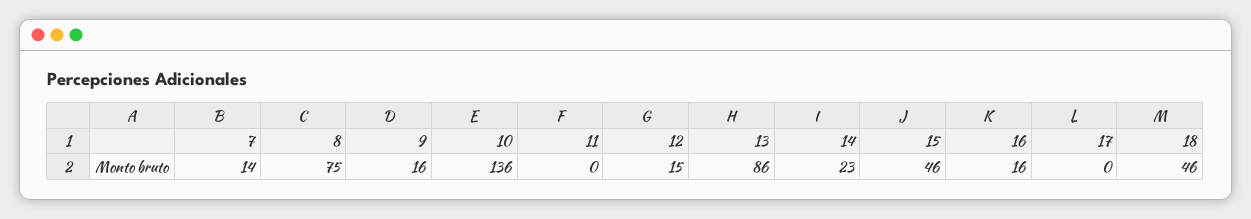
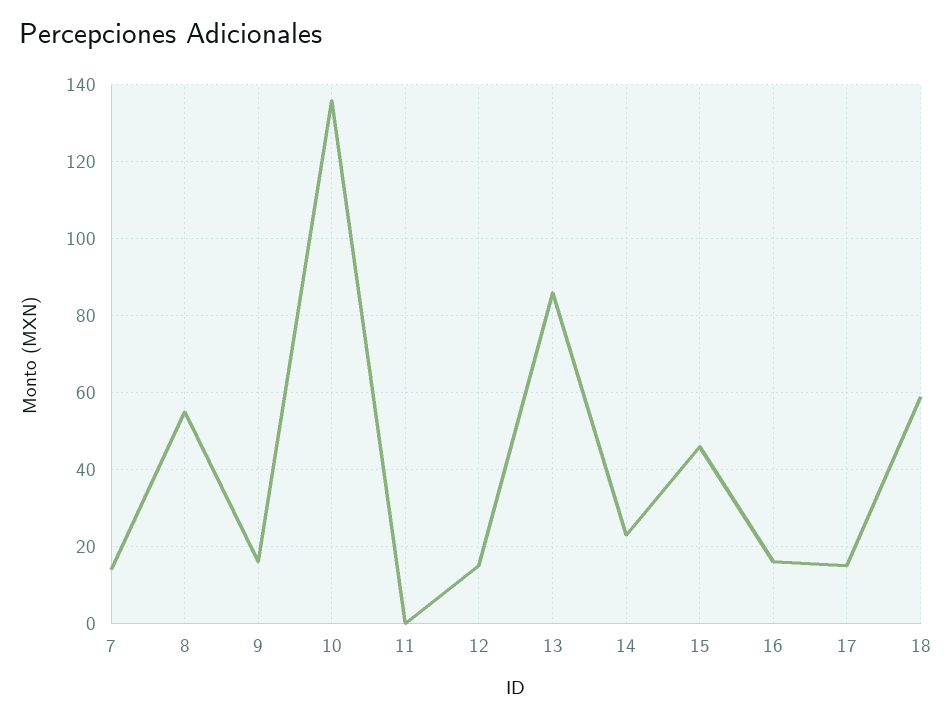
  {
    "7": 14,
-   "8": 75,
+   "8": 55,
    "9": 16,
    "10": 136,
    "11": 0,
    "12": 15,
    "13": 86,
    "14": 23,
    "15": 46,
    "16": 16,
-   "17": 0,
+   "17": 15,
-   "18": 46
+   "18": 60
  }

